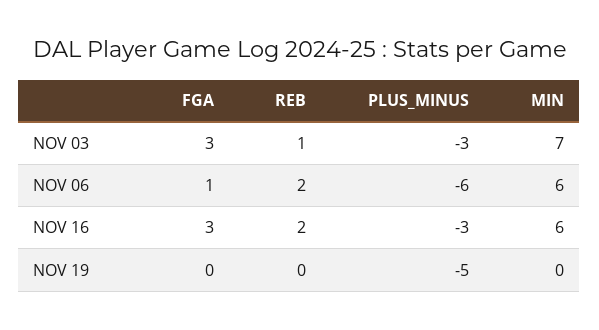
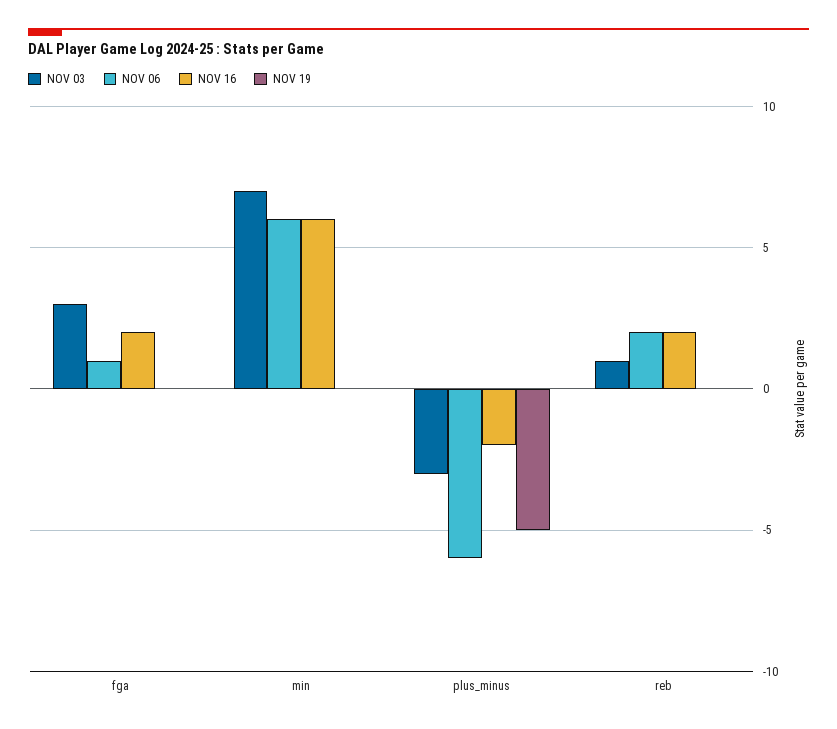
  {
    "NOV 03": {
      "FGA": 3,
      "REB": 1,
      "PLUS_MINUS": -3,
      "MIN": 7
    },
    "NOV 06": {
      "FGA": 1,
      "REB": 2,
      "PLUS_MINUS": -6,
      "MIN": 6
    },
    "NOV 16": {
-     "FGA": 3,
+     "FGA": 2,
      "REB": 2,
-     "PLUS_MINUS": -3,
+     "PLUS_MINUS": -2,
      "MIN": 6
    },
    "NOV 19": {
      "FGA": 0,
      "REB": 0,
      "PLUS_MINUS": -5,
      "MIN": 0
    }
  }

